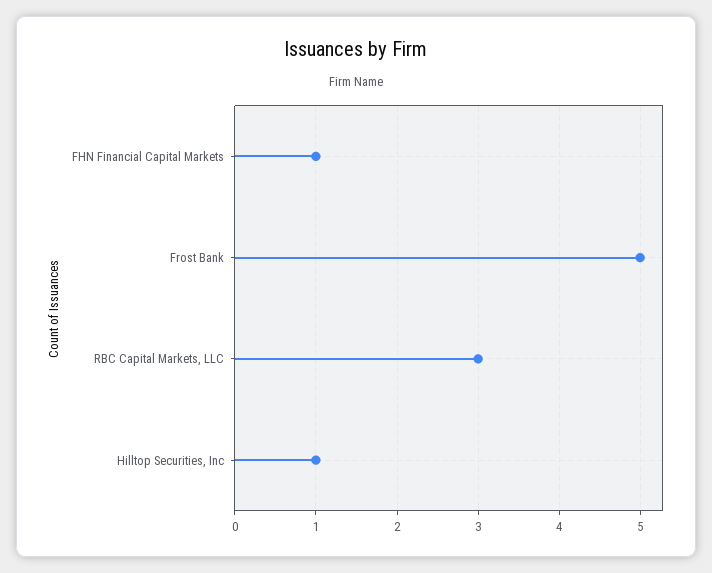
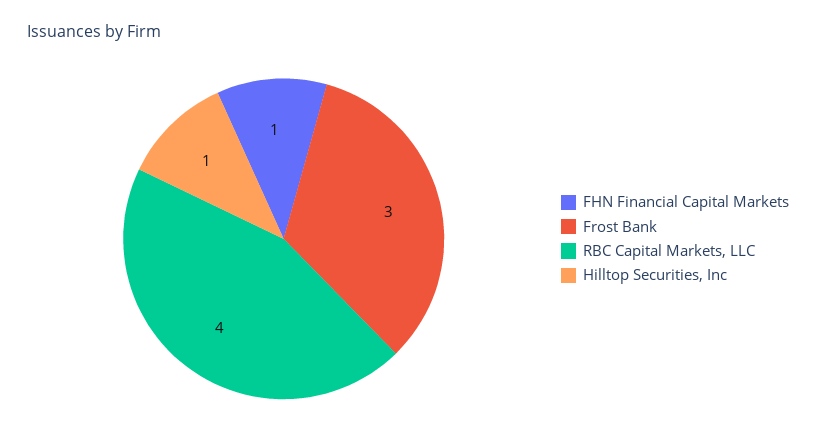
  {
    "FHN Financial Capital Markets": 1,
-   "Frost Bank": 5,
+   "Frost Bank": 3,
-   "RBC Capital Markets, LLC": 3,
+   "RBC Capital Markets, LLC": 4,
    "Hilltop Securities, Inc": 1
  }

